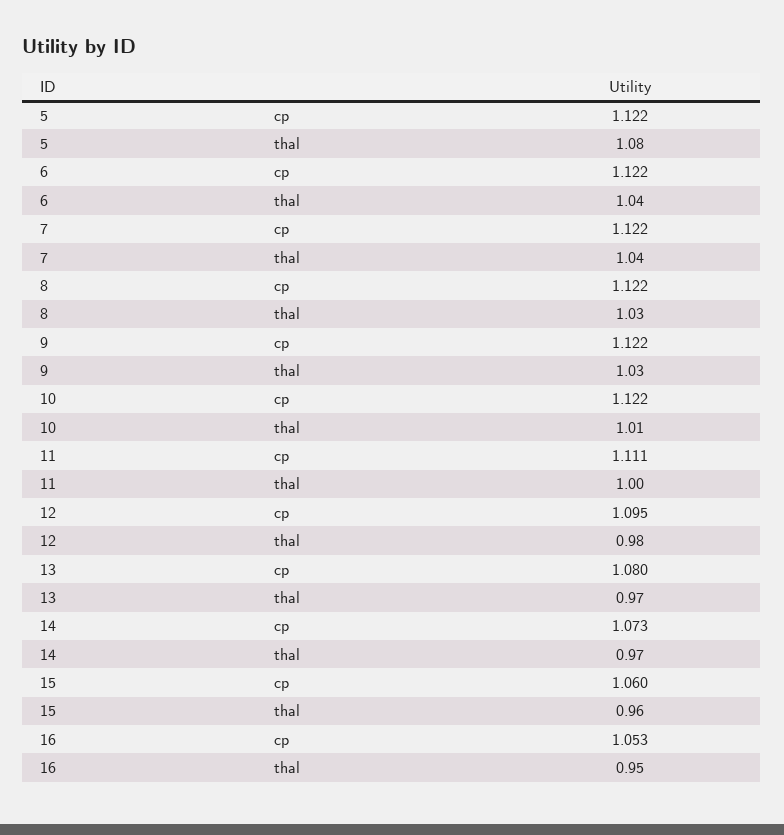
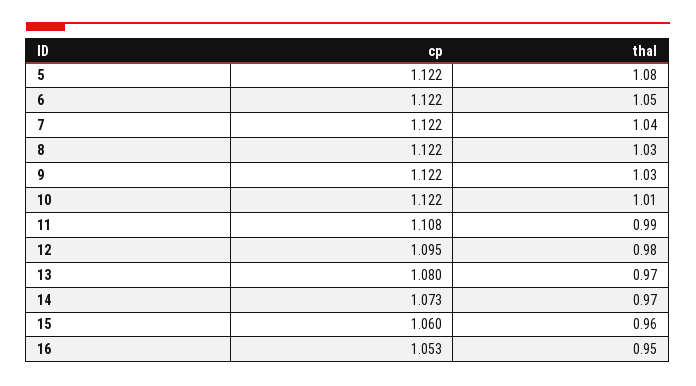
  {
    "5": {
      "cp": 1.122,
      "thal": 1.08
    },
    "6": {
      "cp": 1.122,
-     "thal": 1.04
+     "thal": 1.05
    },
    "7": {
      "cp": 1.122,
      "thal": 1.04
    },
    "8": {
      "cp": 1.122,
      "thal": 1.03
    },
    "9": {
      "cp": 1.122,
      "thal": 1.03
    },
    "10": {
      "cp": 1.122,
      "thal": 1.01
    },
    "11": {
-     "cp": 1.111,
+     "cp": 1.108,
-     "thal": 1
+     "thal": 0.99
    },
    "12": {
      "cp": 1.095,
      "thal": 0.98
    },
    "13": {
      "cp": 1.08,
      "thal": 0.97
    },
    "14": {
      "cp": 1.073,
      "thal": 0.97
    },
    "15": {
      "cp": 1.06,
      "thal": 0.96
    },
    "16": {
      "cp": 1.053,
      "thal": 0.95
    }
  }

